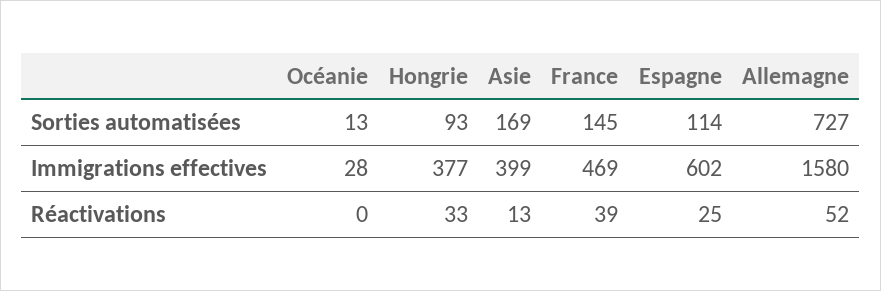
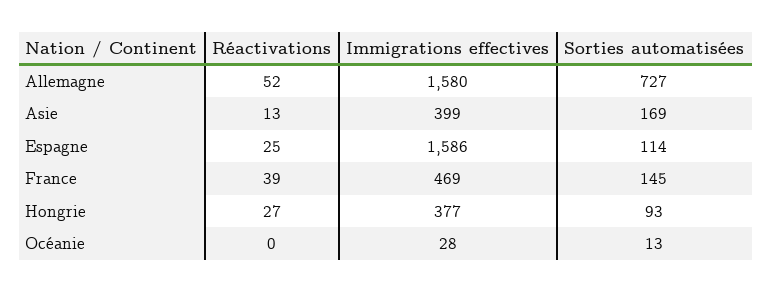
  {
    "Océanie": {
      "Sorties automatisées": 13,
      "Immigrations effectives": 28,
      "Réactivations": 0
    },
    "Hongrie": {
      "Sorties automatisées": 93,
      "Immigrations effectives": 377,
-     "Réactivations": 33
+     "Réactivations": 27
    },
    "Asie": {
      "Sorties automatisées": 169,
      "Immigrations effectives": 399,
      "Réactivations": 13
    },
    "France": {
      "Sorties automatisées": 145,
      "Immigrations effectives": 469,
      "Réactivations": 39
    },
    "Espagne": {
      "Sorties automatisées": 114,
-     "Immigrations effectives": 602,
+     "Immigrations effectives": 1586,
      "Réactivations": 25
    },
    "Allemagne": {
      "Sorties automatisées": 727,
      "Immigrations effectives": 1580,
      "Réactivations": 52
    }
  }

